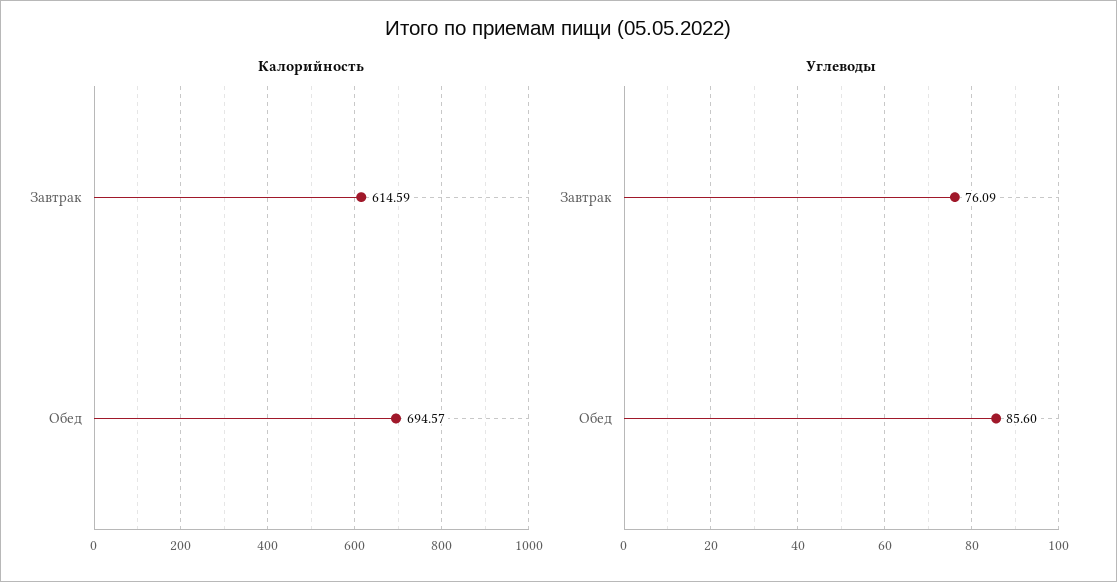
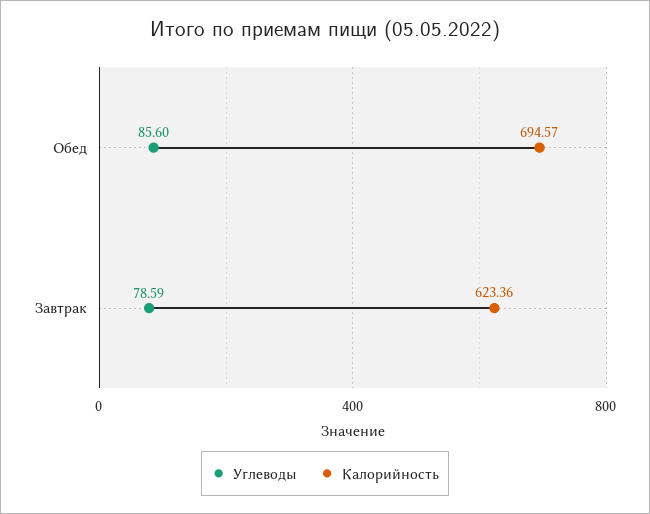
  {
    "Калорийность": {
-     "Завтрак": 614.59,
+     "Завтрак": 623.36,
      "Обед": 694.57
    },
    "Углеводы": {
-     "Завтрак": 76.09,
+     "Завтрак": 78.59,
      "Обед": 85.6
    }
  }

